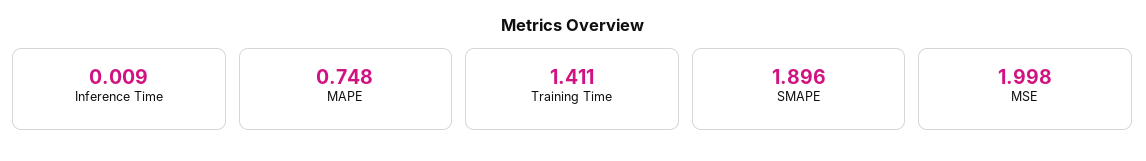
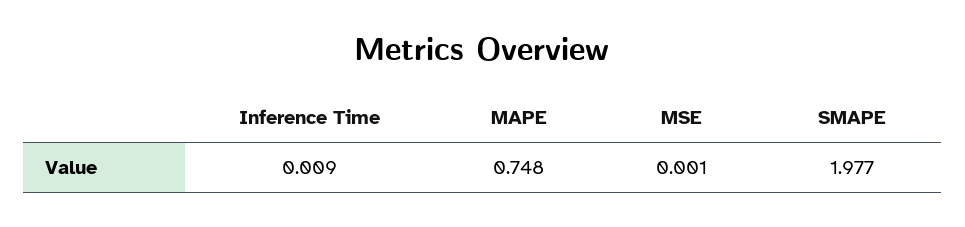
  {
    "Inference Time": 0.009,
    "MAPE": 0.748,
-   "Training Time": 1.411,
-   "SMAPE": 1.896,
+   "SMAPE": 1.977,
-   "MSE": 1.998
+   "MSE": 0.001
  }

